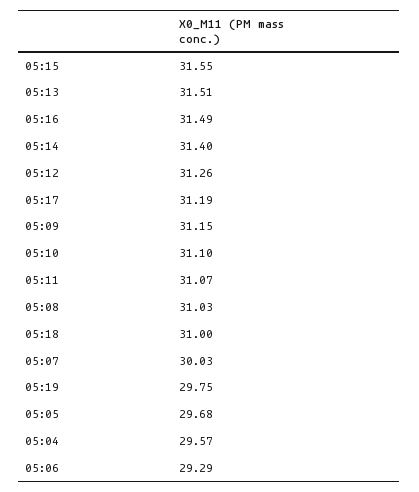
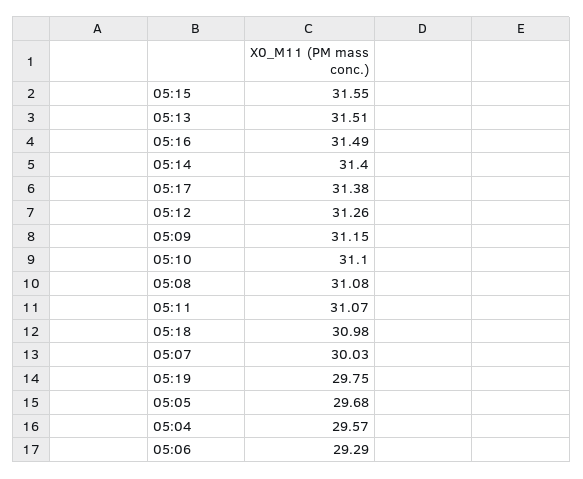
  {
    "05:15": 31.55,
    "05:13": 31.51,
    "05:16": 31.49,
    "05:14": 31.4,
    "05:12": 31.26,
-   "05:17": 31.19,
+   "05:17": 31.38,
    "05:09": 31.15,
    "05:10": 31.1,
    "05:11": 31.07,
-   "05:08": 31.03,
+   "05:08": 31.08,
-   "05:18": 31,
+   "05:18": 30.98,
    "05:07": 30.03,
    "05:19": 29.75,
    "05:05": 29.68,
    "05:04": 29.57,
    "05:06": 29.29
  }

